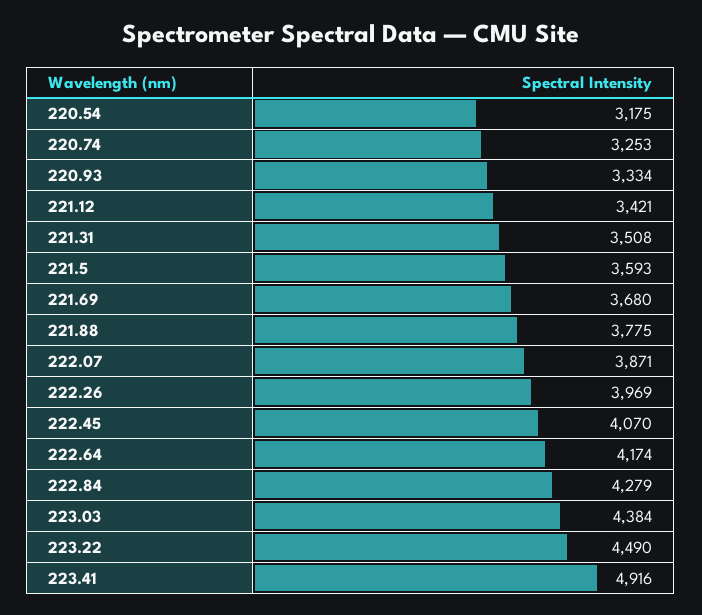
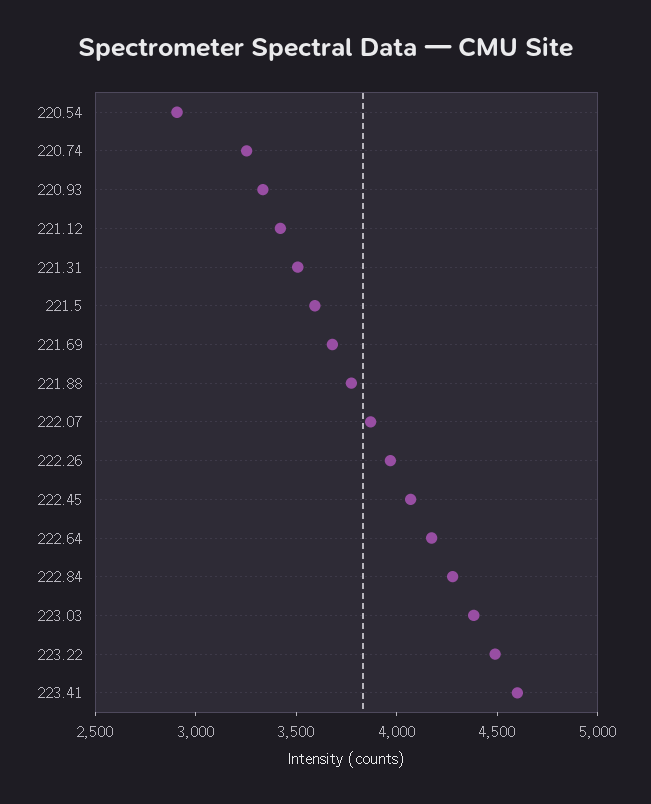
  {
-   "220.54": 3175,
+   "220.54": 2900,
    "220.74": 3253,
    "220.93": 3334,
    "221.12": 3421,
    "221.31": 3508,
    "221.5": 3593,
    "221.69": 3680,
    "221.88": 3775,
    "222.07": 3871,
    "222.26": 3969,
    "222.45": 4070,
    "222.64": 4174,
    "222.84": 4279,
    "223.03": 4384,
    "223.22": 4490,
-   "223.41": 4916
+   "223.41": 4600
  }

